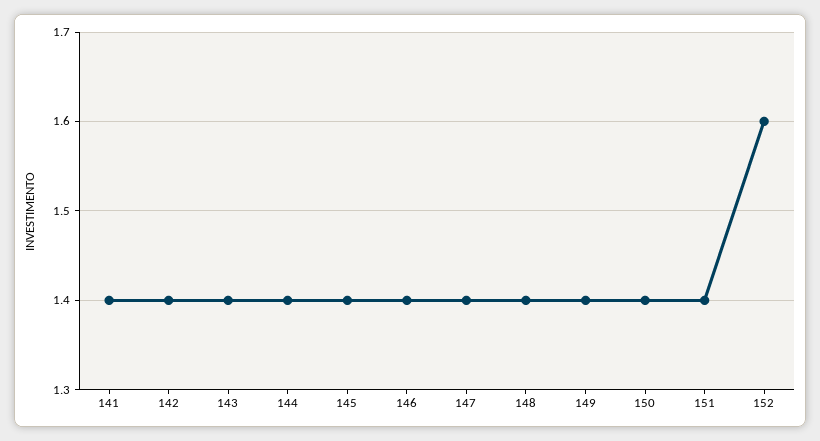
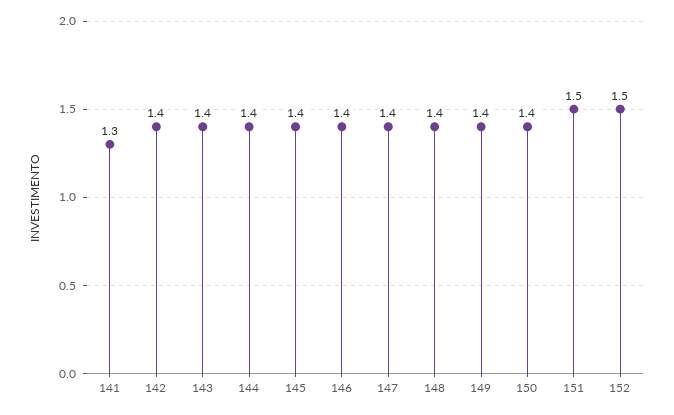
  {
-   "141": 1.4,
+   "141": 1.3,
    "142": 1.4,
    "143": 1.4,
    "144": 1.4,
    "145": 1.4,
    "146": 1.4,
    "147": 1.4,
    "148": 1.4,
    "149": 1.4,
    "150": 1.4,
-   "151": 1.4,
+   "151": 1.5,
-   "152": 1.6
+   "152": 1.5
  }

